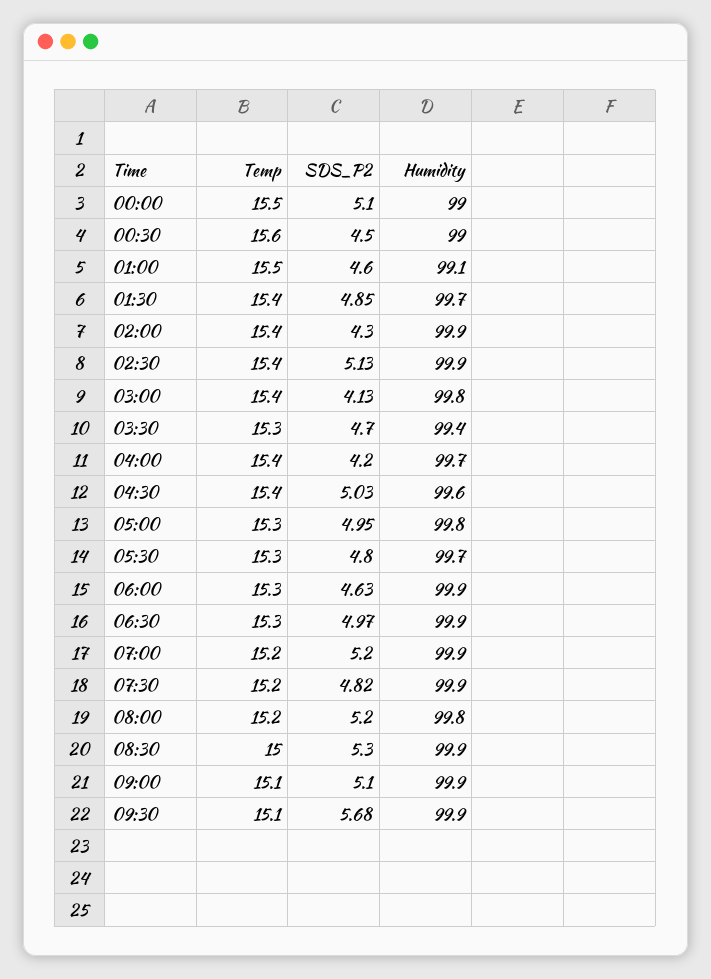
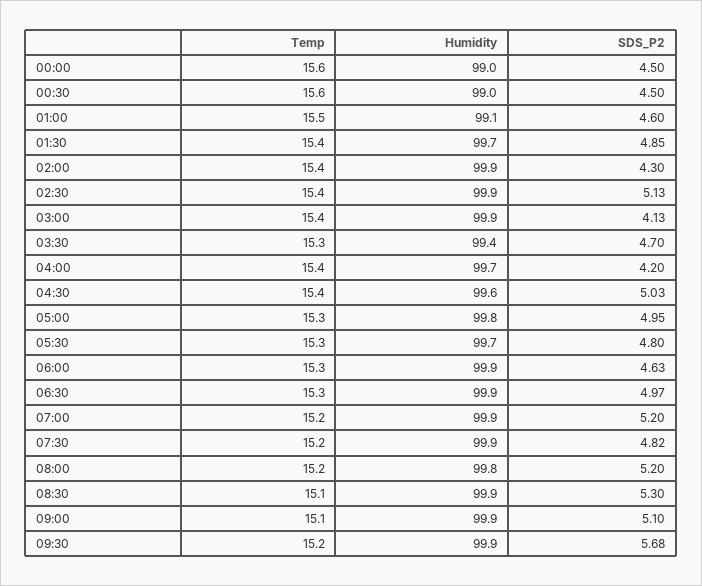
  {
    "Temp": {
-     "00:00": 15.5,
+     "00:00": 15.6,
      "00:30": 15.6,
      "01:00": 15.5,
      "01:30": 15.4,
      "02:00": 15.4,
      "02:30": 15.4,
      "03:00": 15.4,
      "03:30": 15.3,
      "04:00": 15.4,
      "04:30": 15.4,
      "05:00": 15.3,
      "05:30": 15.3,
      "06:00": 15.3,
      "06:30": 15.3,
      "07:00": 15.2,
      "07:30": 15.2,
      "08:00": 15.2,
-     "08:30": 15,
+     "08:30": 15.1,
      "09:00": 15.1,
-     "09:30": 15.1
+     "09:30": 15.2
    },
    "SDS_P2": {
-     "00:00": 5.1,
+     "00:00": 4.5,
      "00:30": 4.5,
      "01:00": 4.6,
      "01:30": 4.85,
      "02:00": 4.3,
      "02:30": 5.13,
      "03:00": 4.13,
      "03:30": 4.7,
      "04:00": 4.2,
      "04:30": 5.03,
      "05:00": 4.95,
      "05:30": 4.8,
      "06:00": 4.63,
      "06:30": 4.97,
      "07:00": 5.2,
      "07:30": 4.82,
      "08:00": 5.2,
      "08:30": 5.3,
      "09:00": 5.1,
      "09:30": 5.68
    },
    "Humidity": {
      "00:00": 99,
      "00:30": 99,
      "01:00": 99.1,
      "01:30": 99.7,
      "02:00": 99.9,
      "02:30": 99.9,
-     "03:00": 99.8,
+     "03:00": 99.9,
      "03:30": 99.4,
      "04:00": 99.7,
      "04:30": 99.6,
      "05:00": 99.8,
      "05:30": 99.7,
      "06:00": 99.9,
      "06:30": 99.9,
      "07:00": 99.9,
      "07:30": 99.9,
      "08:00": 99.8,
      "08:30": 99.9,
      "09:00": 99.9,
      "09:30": 99.9
    }
  }

